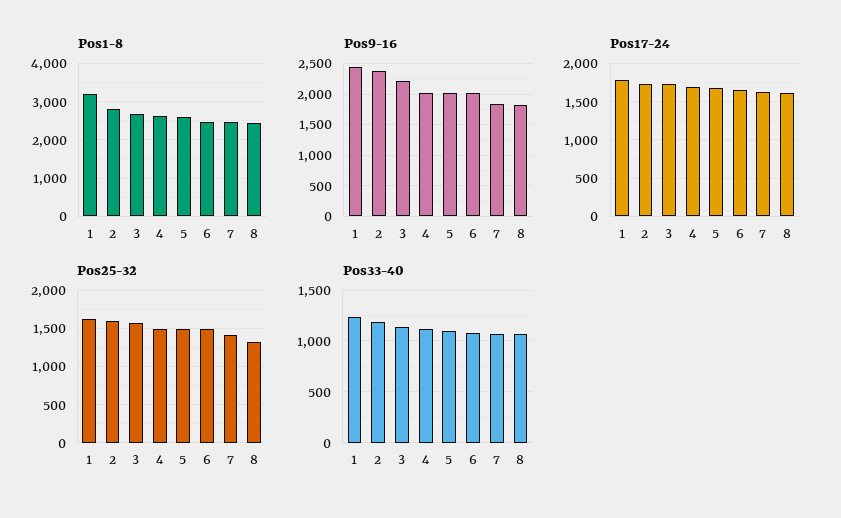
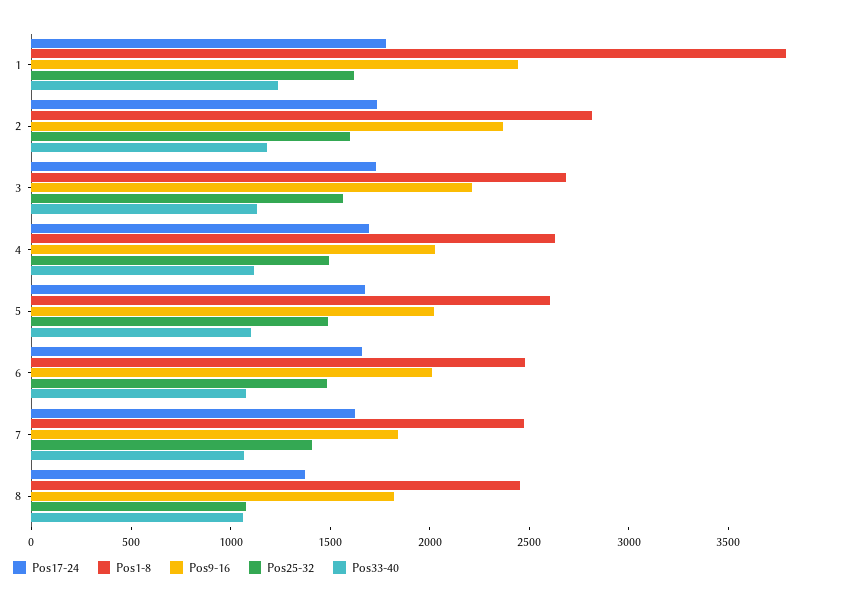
  {
    "Pos1-8": {
-     "1": 3200,
+     "1": 3800,
      "2": 2800,
      "3": 2700,
      "4": 2600,
      "5": 2600,
      "6": 2500,
      "7": 2500,
      "8": 2500
    },
    "Pos9-16": {
      "1": 2400,
      "2": 2400,
      "3": 2200,
      "4": 2000,
      "5": 2000,
      "6": 2000,
      "7": 1800,
      "8": 1800
    },
    "Pos17-24": {
      "1": 1800,
      "2": 1700,
      "3": 1700,
      "4": 1700,
      "5": 1700,
      "6": 1700,
      "7": 1600,
-     "8": 1600
+     "8": 1400
    },
    "Pos25-32": {
      "1": 1600,
      "2": 1600,
      "3": 1600,
      "4": 1500,
      "5": 1500,
      "6": 1500,
      "7": 1400,
-     "8": 1300
+     "8": 1100
    },
    "Pos33-40": {
      "1": 1200,
      "2": 1200,
      "3": 1100,
      "4": 1100,
      "5": 1100,
      "6": 1100,
      "7": 1100,
      "8": 1100
    }
  }

